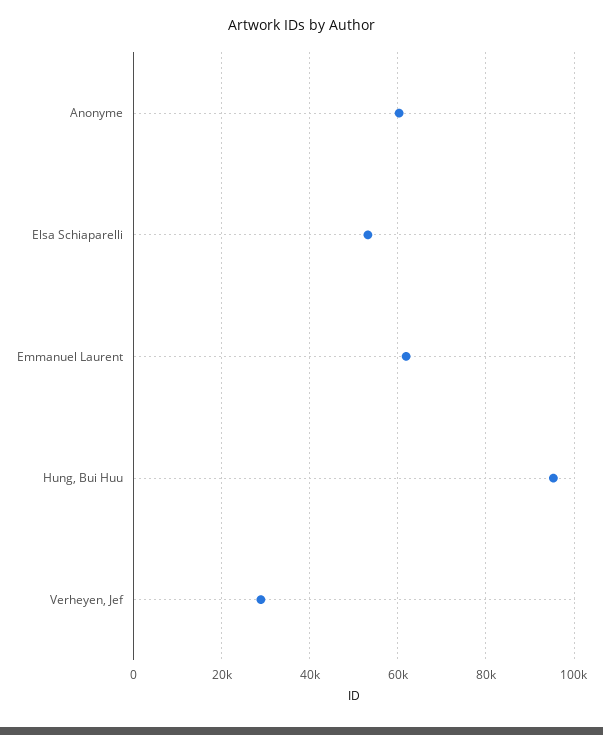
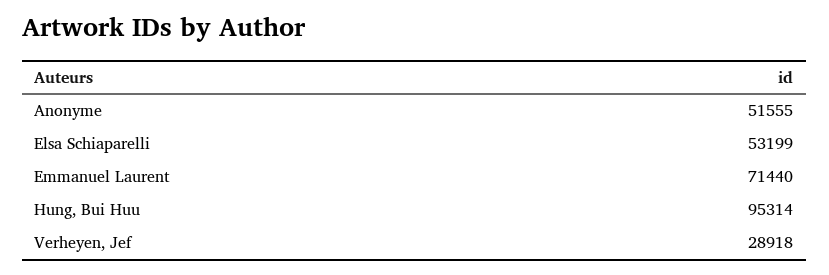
  {
-   "Anonyme": 60000,
+   "Anonyme": 51555,
    "Elsa Schiaparelli": 53199,
-   "Emmanuel Laurent": 62000,
+   "Emmanuel Laurent": 71440,
    "Hung, Bui Huu": 95314,
    "Verheyen, Jef": 28918
  }

